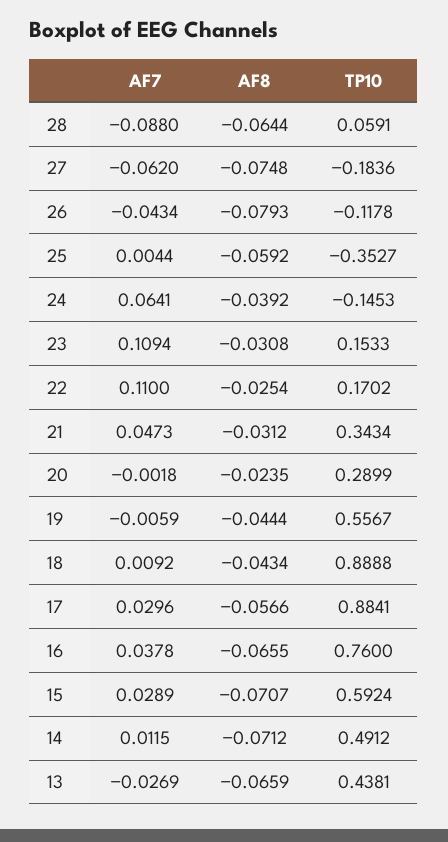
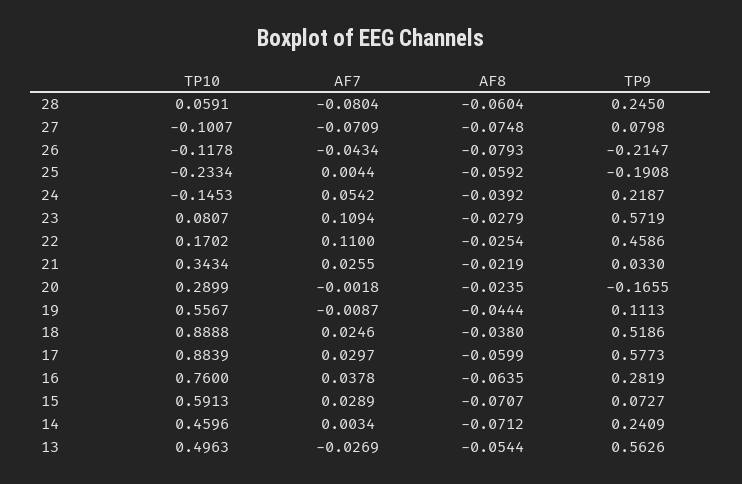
  {
    "AF7": {
-     "28": -0.088,
+     "28": -0.0804,
-     "27": -0.062,
+     "27": -0.0709,
      "26": -0.0434,
      "25": 0.0044,
-     "24": 0.0641,
+     "24": 0.0542,
      "23": 0.1094,
      "22": 0.11,
-     "21": 0.0473,
+     "21": 0.0255,
      "20": -0.0018,
-     "19": -0.0059,
+     "19": -0.0087,
-     "18": 0.0092,
+     "18": 0.0246,
-     "17": 0.0296,
+     "17": 0.0297,
      "16": 0.0378,
      "15": 0.0289,
-     "14": 0.0115,
+     "14": 0.0034,
      "13": -0.0269
    },
    "AF8": {
-     "28": -0.0644,
+     "28": -0.0604,
      "27": -0.0748,
      "26": -0.0793,
      "25": -0.0592,
      "24": -0.0392,
-     "23": -0.0308,
+     "23": -0.0279,
      "22": -0.0254,
-     "21": -0.0312,
+     "21": -0.0219,
      "20": -0.0235,
      "19": -0.0444,
-     "18": -0.0434,
+     "18": -0.038,
-     "17": -0.0566,
+     "17": -0.0599,
-     "16": -0.0655,
+     "16": -0.0635,
      "15": -0.0707,
      "14": -0.0712,
-     "13": -0.0659
+     "13": -0.0544
    },
    "TP10": {
      "28": 0.0591,
-     "27": -0.1836,
+     "27": -0.1007,
      "26": -0.1178,
-     "25": -0.3527,
+     "25": -0.2334,
      "24": -0.1453,
-     "23": 0.1533,
+     "23": 0.0807,
      "22": 0.1702,
      "21": 0.3434,
      "20": 0.2899,
      "19": 0.5567,
      "18": 0.8888,
-     "17": 0.8841,
+     "17": 0.8839,
      "16": 0.76,
-     "15": 0.5924,
+     "15": 0.5913,
-     "14": 0.4912,
+     "14": 0.4596,
-     "13": 0.4381
+     "13": 0.4963
-   }
+   },
+   "TP9": {
+     "28": 0.245,
+     "27": 0.0798,
+     "26": -0.2147,
+     "25": -0.1908,
+     "24": 0.2187,
+     "23": 0.5719,
+     "22": 0.4586,
+     "21": 0.033,
+     "20": -0.1655,
+     "19": 0.1113,
+     "18": 0.5186,
+     "17": 0.5773,
+     "16": 0.2819,
+     "15": 0.0727,
+     "14": 0.2409,
+     "13": 0.5626
+   }
  }

